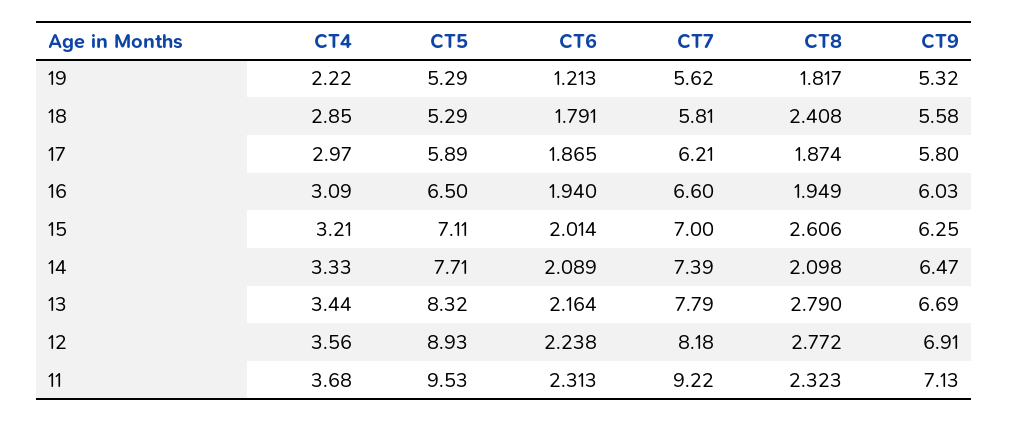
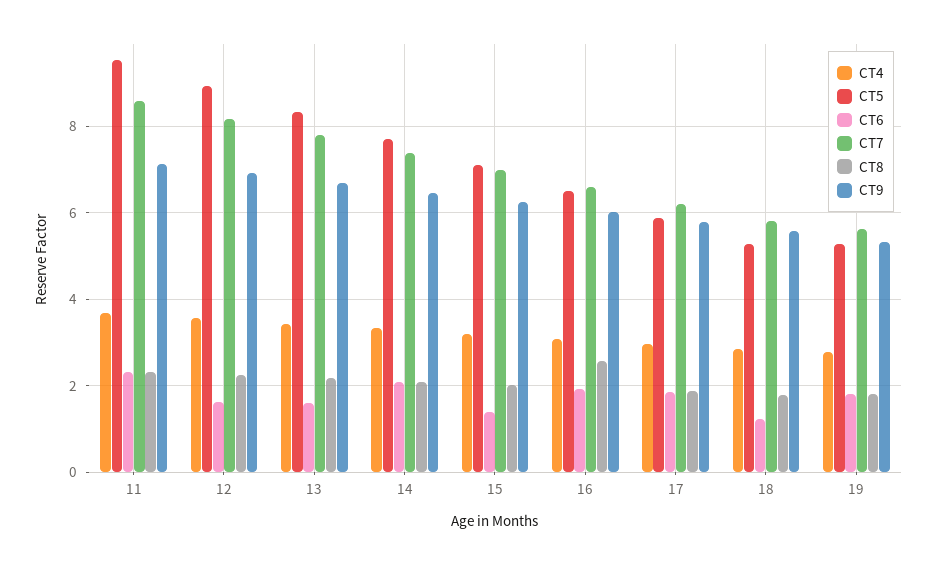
  {
    "CT4": {
-     "19": 2.22,
+     "19": 2.8,
      "18": 2.85,
      "17": 2.97,
      "16": 3.09,
      "15": 3.21,
      "14": 3.33,
      "13": 3.44,
      "12": 3.56,
      "11": 3.68
    },
    "CT5": {
      "19": 5.29,
      "18": 5.29,
      "17": 5.89,
      "16": 6.5,
      "15": 7.11,
      "14": 7.71,
      "13": 8.32,
      "12": 8.93,
      "11": 9.53
    },
    "CT6": {
-     "19": 1.213,
+     "19": 1.8,
-     "18": 1.791,
+     "18": 1.2,
      "17": 1.865,
      "16": 1.94,
-     "15": 2.014,
+     "15": 1.4,
      "14": 2.089,
-     "13": 2.164,
+     "13": 1.6,
-     "12": 2.238,
+     "12": 1.6,
      "11": 2.313
    },
    "CT7": {
      "19": 5.62,
      "18": 5.81,
      "17": 6.21,
      "16": 6.6,
      "15": 7,
      "14": 7.39,
      "13": 7.79,
      "12": 8.18,
-     "11": 9.22
+     "11": 8.6
    },
    "CT8": {
      "19": 1.817,
-     "18": 2.408,
+     "18": 1.8,
      "17": 1.874,
-     "16": 1.949,
+     "16": 2.6,
-     "15": 2.606,
+     "15": 2,
      "14": 2.098,
-     "13": 2.79,
+     "13": 2.2,
-     "12": 2.772,
+     "12": 2.2,
      "11": 2.323
    },
    "CT9": {
      "19": 5.32,
      "18": 5.58,
      "17": 5.8,
      "16": 6.03,
      "15": 6.25,
      "14": 6.47,
      "13": 6.69,
      "12": 6.91,
      "11": 7.13
    }
  }

